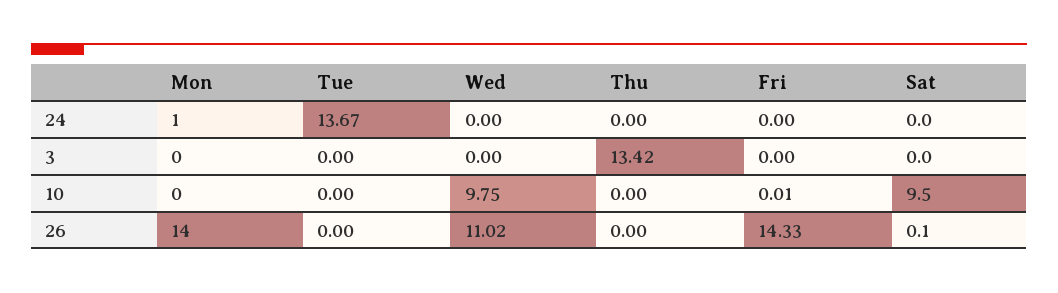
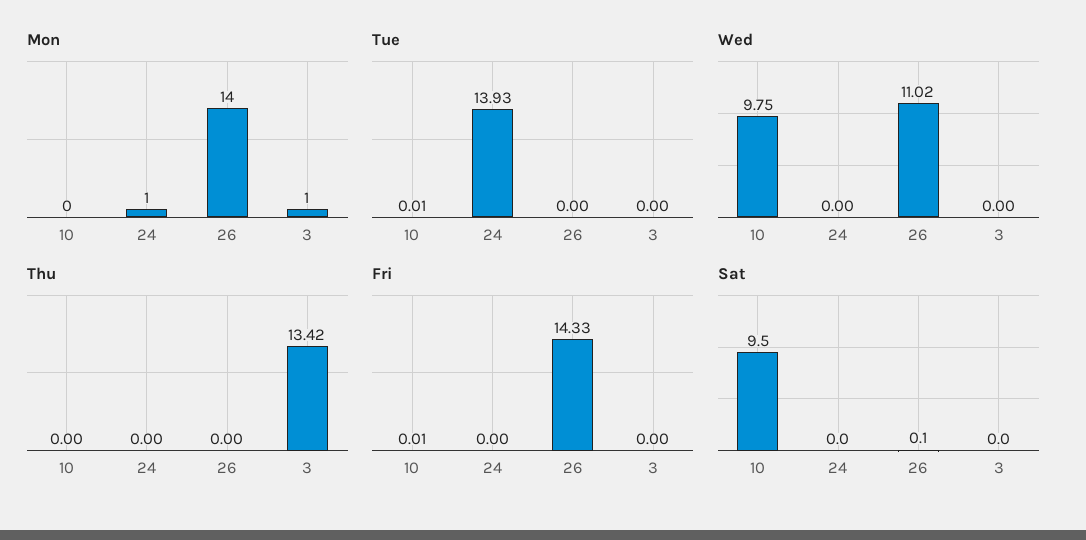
  {
    "Mon": {
      "24": 1,
-     "3": 0,
+     "3": 1,
      "10": 0,
      "26": 14
    },
    "Tue": {
-     "24": 13.67,
+     "24": 13.93,
      "3": 0,
-     "10": 0,
+     "10": 0.01,
      "26": 0
    },
    "Wed": {
      "24": 0,
      "3": 0,
      "10": 9.75,
      "26": 11.02
    },
    "Thu": {
      "24": 0,
      "3": 13.42,
      "10": 0,
      "26": 0
    },
    "Fri": {
      "24": 0,
      "3": 0,
      "10": 0.01,
      "26": 14.33
    },
    "Sat": {
      "24": 0,
      "3": 0,
      "10": 9.5,
      "26": 0.1
    }
  }

